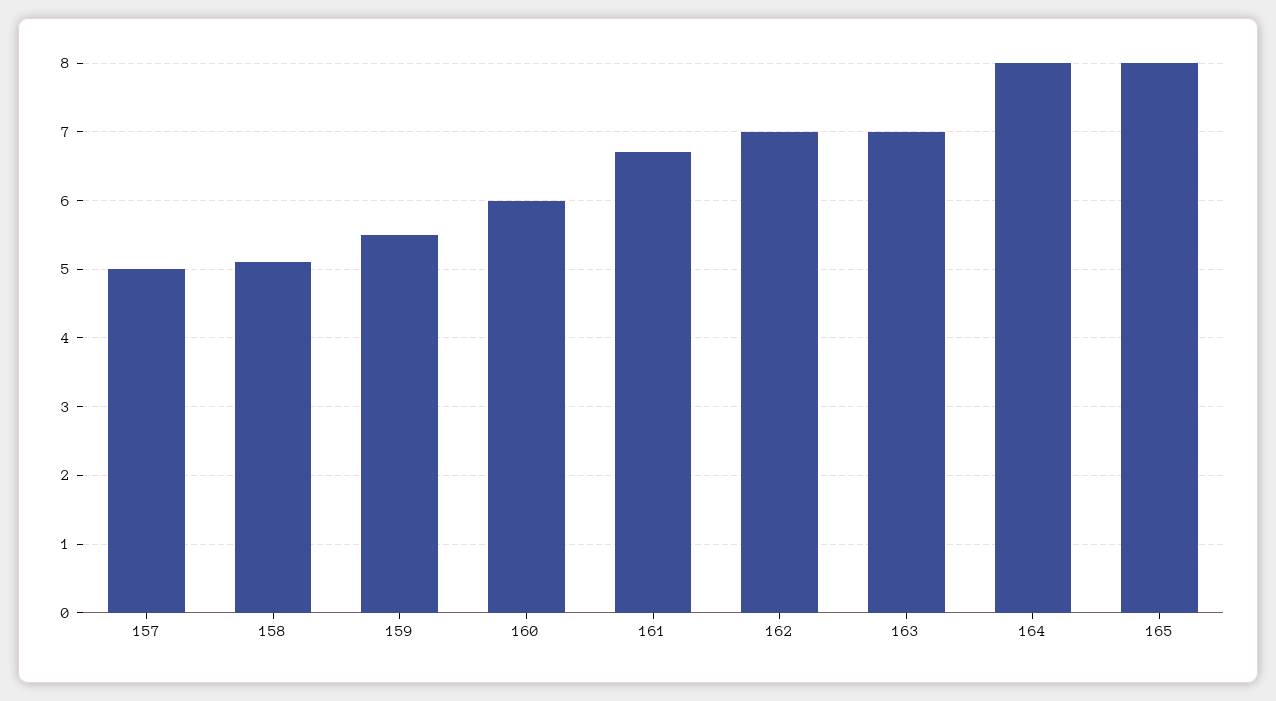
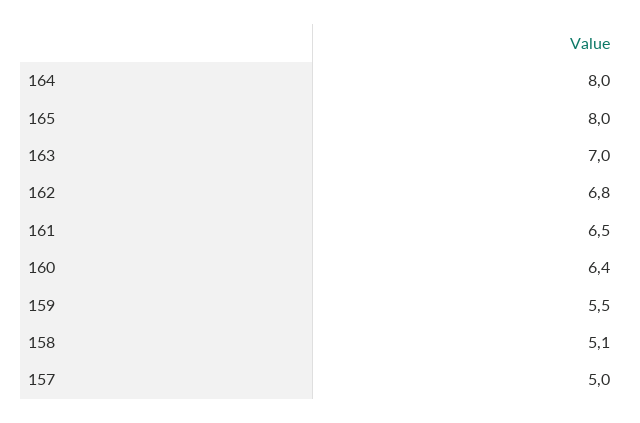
  {
    "157": 5,
    "158": 5.1,
    "159": 5.5,
-   "160": 6,
+   "160": 6.4,
-   "161": 6.7,
+   "161": 6.5,
-   "162": 7,
+   "162": 6.8,
    "163": 7,
    "164": 8,
    "165": 8
  }

